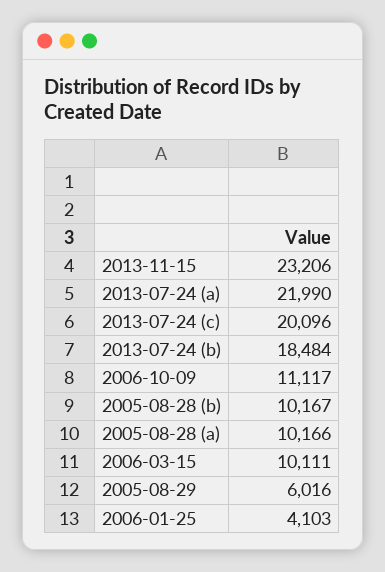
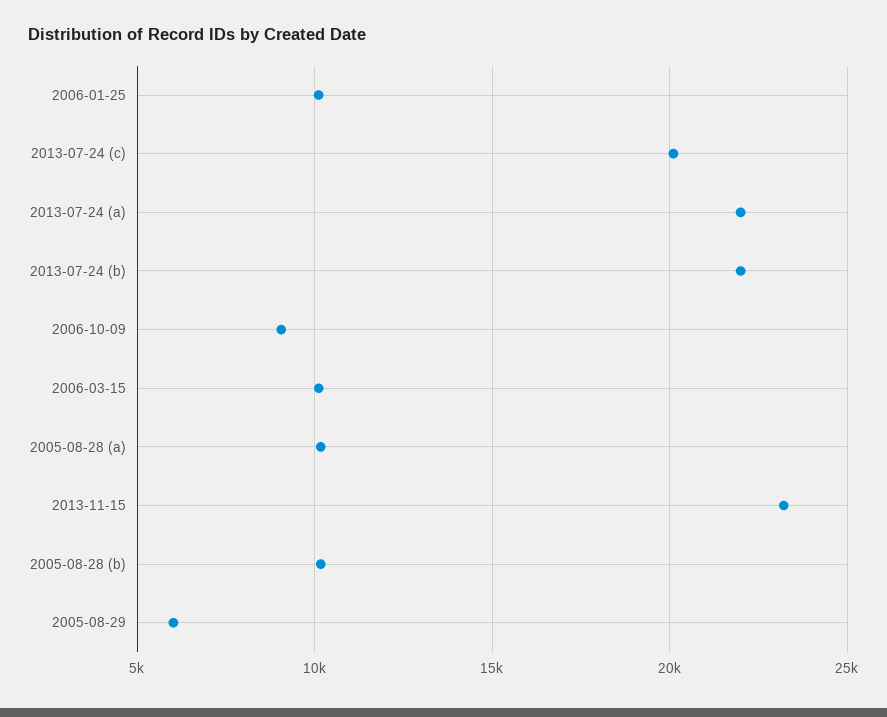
  {
    "2013-11-15": 23206,
    "2013-07-24 (a)": 21990,
    "2013-07-24 (c)": 20096,
-   "2013-07-24 (b)": 18484,
+   "2013-07-24 (b)": 22000,
-   "2006-10-09": 11117,
+   "2006-10-09": 9000,
    "2005-08-28 (b)": 10167,
    "2005-08-28 (a)": 10166,
    "2006-03-15": 10111,
    "2005-08-29": 6016,
-   "2006-01-25": 4103
+   "2006-01-25": 10000
  }

